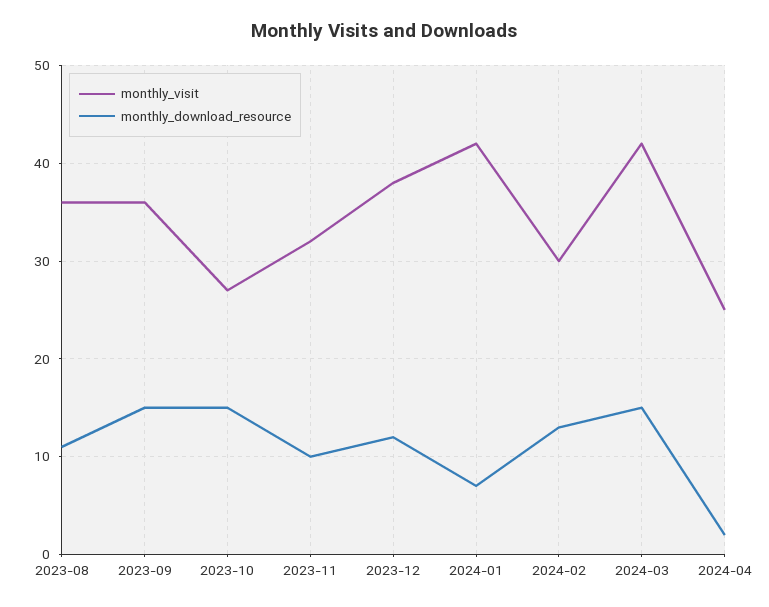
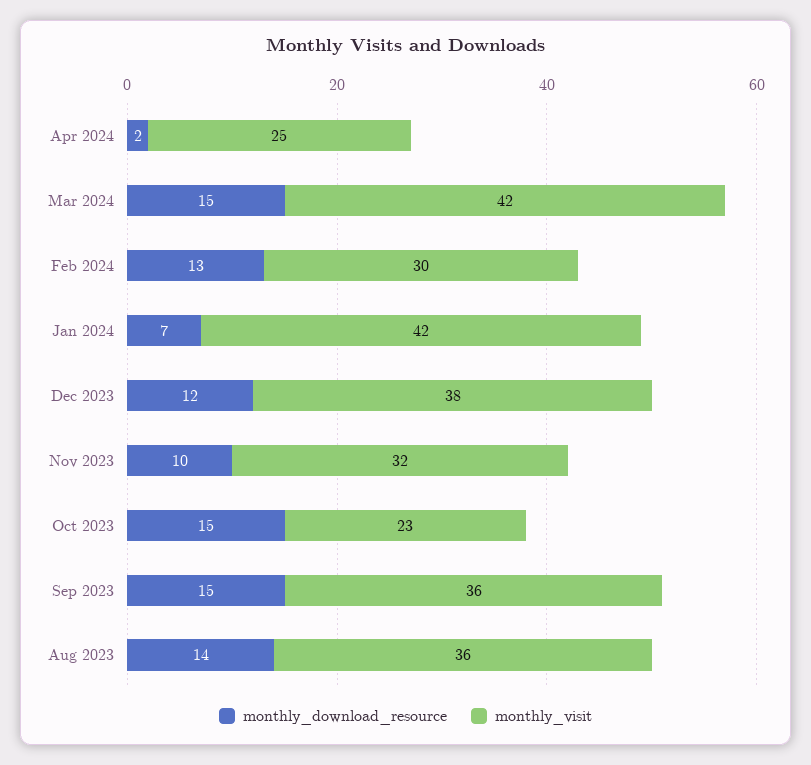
  {
    "monthly_visit": {
      "2023-08": 36,
      "2023-09": 36,
-     "2023-10": 27,
+     "2023-10": 23,
      "2023-11": 32,
      "2023-12": 38,
      "2024-01": 42,
      "2024-02": 30,
      "2024-03": 42,
      "2024-04": 25
    },
    "monthly_download_resource": {
-     "2023-08": 11,
+     "2023-08": 14,
      "2023-09": 15,
      "2023-10": 15,
      "2023-11": 10,
      "2023-12": 12,
      "2024-01": 7,
      "2024-02": 13,
      "2024-03": 15,
      "2024-04": 2
    }
  }

